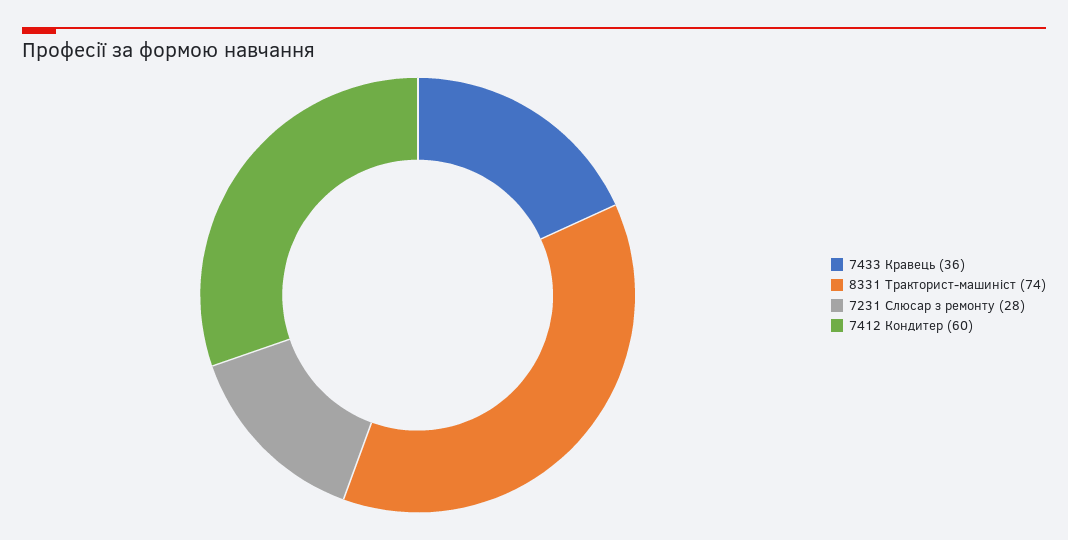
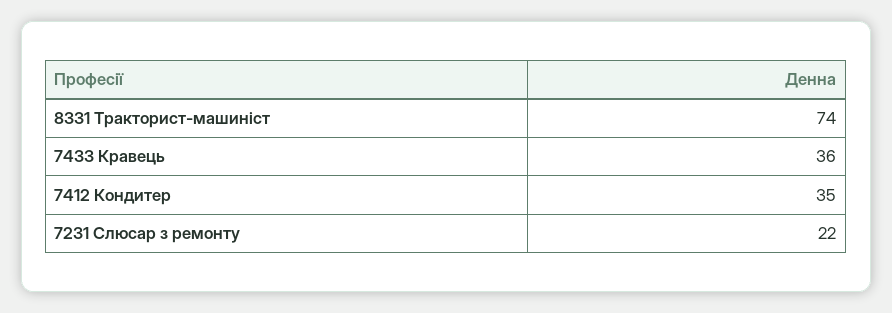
  {
    "7433 Кравець": 36,
    "8331 Тракторист-машиніст": 74,
-   "7231 Слюсар з ремонту": 28,
+   "7231 Слюсар з ремонту": 22,
-   "7412 Кондитер": 60
+   "7412 Кондитер": 35
  }

